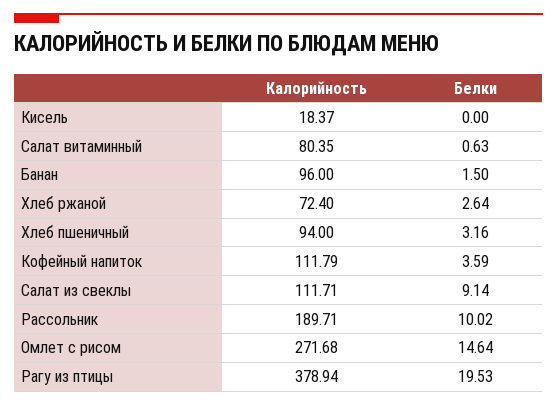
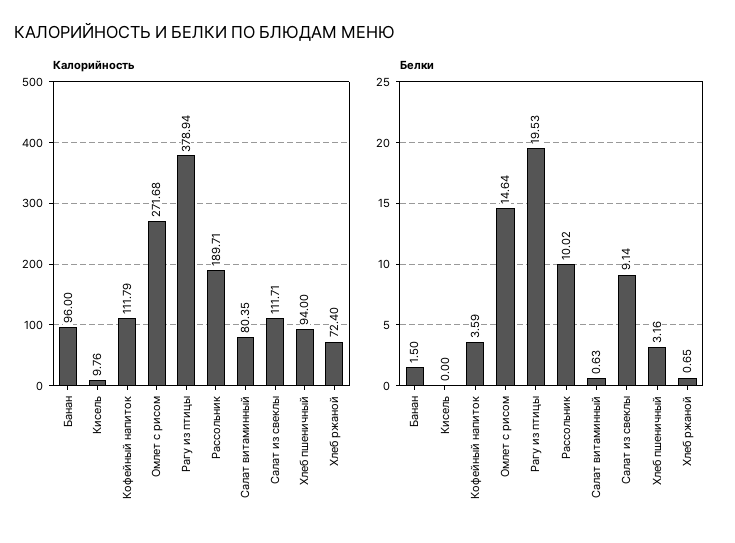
  {
    "Калорийность": {
-     "Кисель": 18.37,
+     "Кисель": 9.76,
      "Салат витаминный": 80.35,
      "Банан": 96,
      "Хлеб ржаной": 72.4,
      "Хлеб пшеничный": 94,
      "Кофейный напиток": 111.79,
      "Салат из свеклы": 111.71,
      "Рассольник": 189.71,
      "Омлет с рисом": 271.68,
      "Рагу из птицы": 378.94
    },
    "Белки": {
      "Кисель": 0,
      "Салат витаминный": 0.63,
      "Банан": 1.5,
-     "Хлеб ржаной": 2.64,
+     "Хлеб ржаной": 0.65,
      "Хлеб пшеничный": 3.16,
      "Кофейный напиток": 3.59,
      "Салат из свеклы": 9.14,
      "Рассольник": 10.02,
      "Омлет с рисом": 14.64,
      "Рагу из птицы": 19.53
    }
  }

